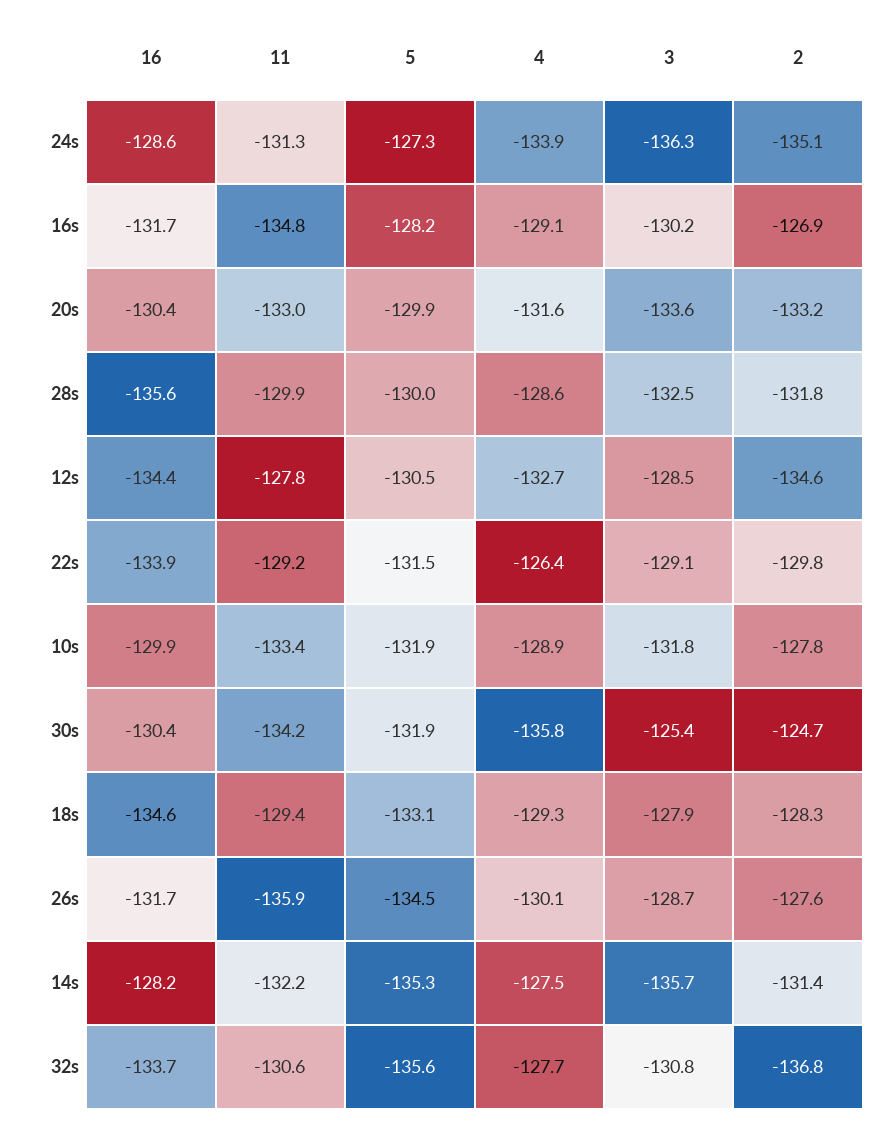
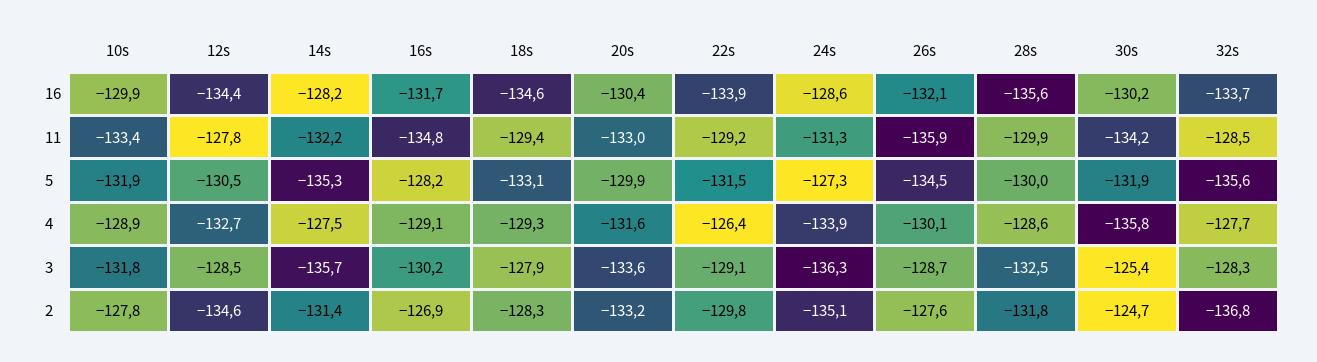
  {
    "16": {
      "24s": -128.6,
      "16s": -131.7,
      "20s": -130.4,
      "28s": -135.6,
      "12s": -134.4,
      "22s": -133.9,
      "10s": -129.9,
-     "30s": -130.4,
+     "30s": -130.2,
      "18s": -134.6,
-     "26s": -131.7,
+     "26s": -132.1,
      "14s": -128.2,
      "32s": -133.7
    },
    "11": {
      "24s": -131.3,
      "16s": -134.8,
      "20s": -133,
      "28s": -129.9,
      "12s": -127.8,
      "22s": -129.2,
      "10s": -133.4,
      "30s": -134.2,
      "18s": -129.4,
      "26s": -135.9,
      "14s": -132.2,
-     "32s": -130.6
+     "32s": -128.5
    },
    "5": {
      "24s": -127.3,
      "16s": -128.2,
      "20s": -129.9,
      "28s": -130,
      "12s": -130.5,
      "22s": -131.5,
      "10s": -131.9,
      "30s": -131.9,
      "18s": -133.1,
      "26s": -134.5,
      "14s": -135.3,
      "32s": -135.6
    },
    "4": {
      "24s": -133.9,
      "16s": -129.1,
      "20s": -131.6,
      "28s": -128.6,
      "12s": -132.7,
      "22s": -126.4,
      "10s": -128.9,
      "30s": -135.8,
      "18s": -129.3,
      "26s": -130.1,
      "14s": -127.5,
      "32s": -127.7
    },
    "3": {
      "24s": -136.3,
      "16s": -130.2,
      "20s": -133.6,
      "28s": -132.5,
      "12s": -128.5,
      "22s": -129.1,
      "10s": -131.8,
      "30s": -125.4,
      "18s": -127.9,
      "26s": -128.7,
      "14s": -135.7,
-     "32s": -130.8
+     "32s": -128.3
    },
    "2": {
      "24s": -135.1,
      "16s": -126.9,
      "20s": -133.2,
      "28s": -131.8,
      "12s": -134.6,
      "22s": -129.8,
      "10s": -127.8,
      "30s": -124.7,
      "18s": -128.3,
      "26s": -127.6,
      "14s": -131.4,
      "32s": -136.8
    }
  }

